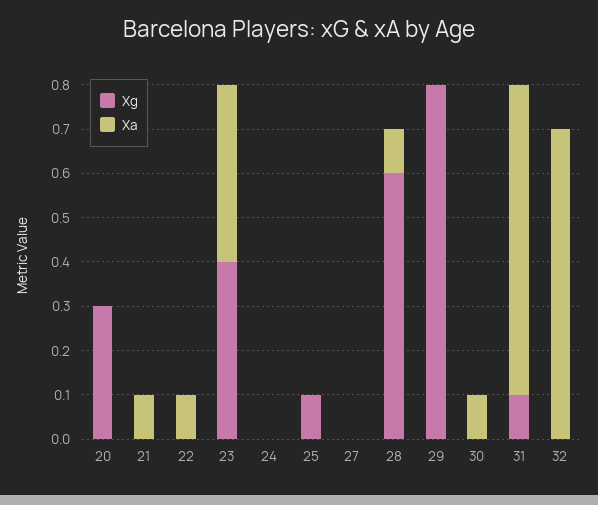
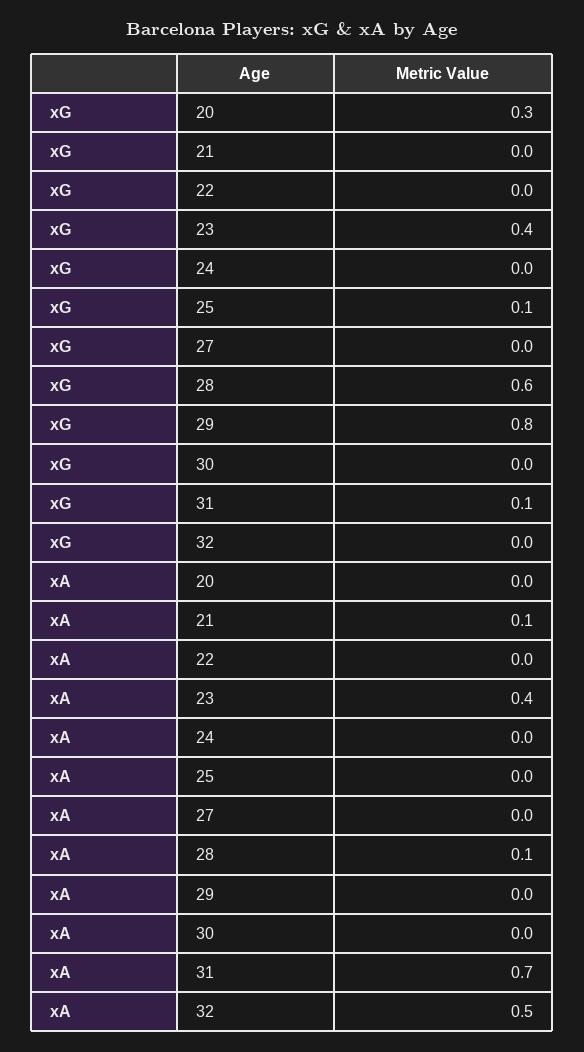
  {
    "Xg": {
      "20": 0.3,
      "21": 0,
      "22": 0,
      "23": 0.4,
      "24": 0,
      "25": 0.1,
      "27": 0,
      "28": 0.6,
      "29": 0.8,
      "30": 0,
      "31": 0.1,
      "32": 0
    },
    "Xa": {
      "20": 0,
      "21": 0.1,
-     "22": 0.1,
+     "22": 0,
      "23": 0.4,
      "24": 0,
      "25": 0,
      "27": 0,
      "28": 0.1,
      "29": 0,
-     "30": 0.1,
+     "30": 0,
      "31": 0.7,
-     "32": 0.7
+     "32": 0.5
    }
  }

